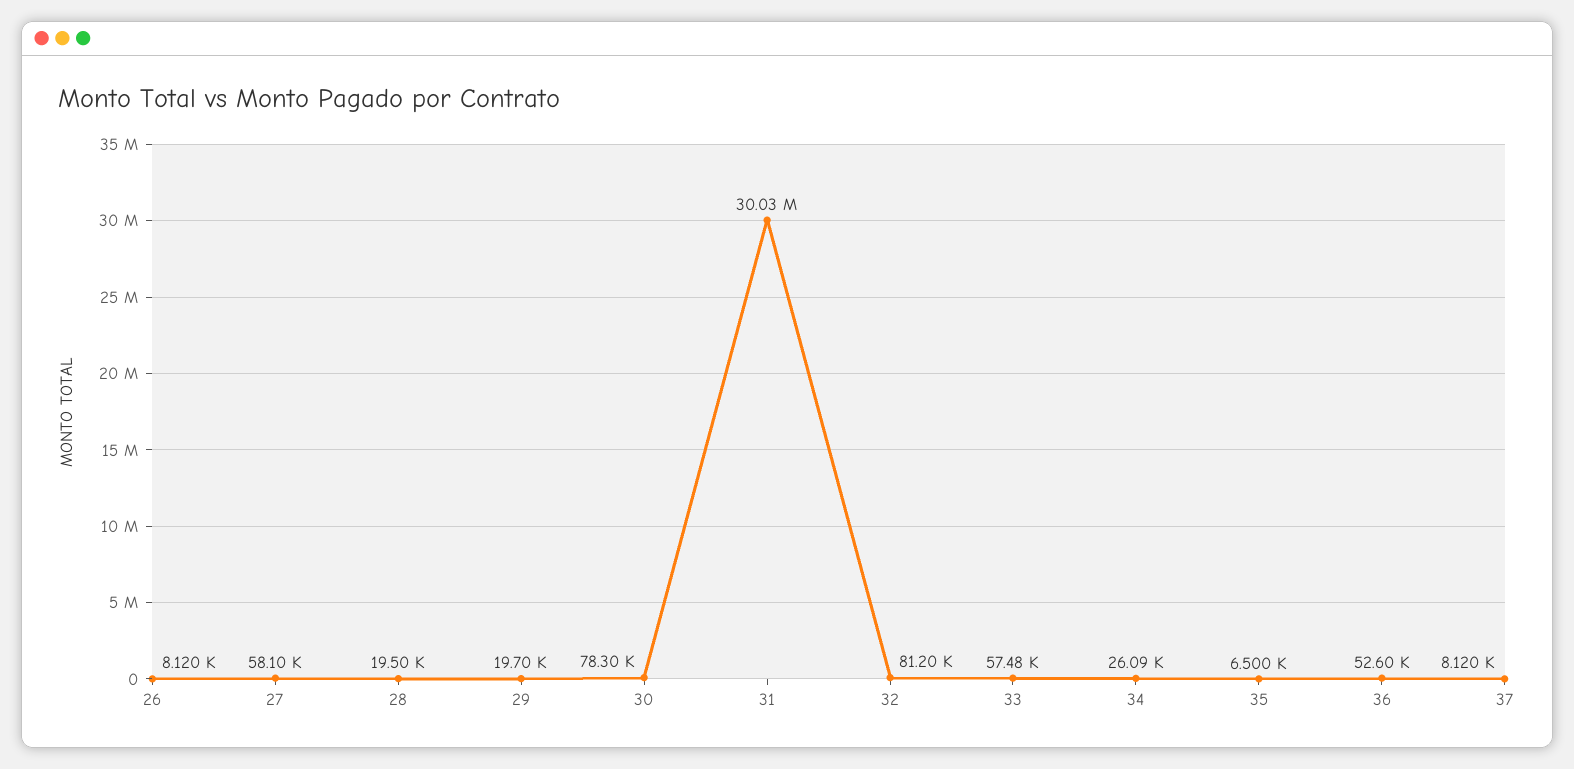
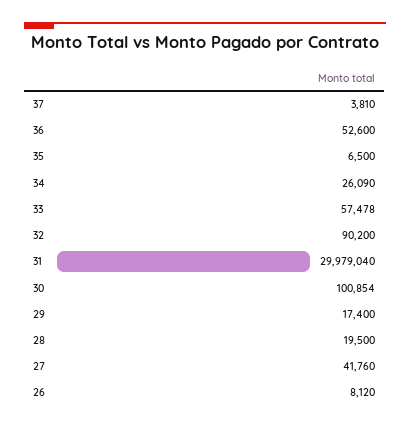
  {
    "26": 8120,
-   "27": 58100,
+   "27": 41760,
    "28": 19500,
-   "29": 19700,
+   "29": 17400,
-   "30": 78300,
+   "30": 100854,
-   "31": 30030000,
+   "31": 29979040,
-   "32": 81200,
+   "32": 90200,
    "33": 57478,
    "34": 26090,
    "35": 6500,
    "36": 52600,
-   "37": 8120
+   "37": 3810
  }

